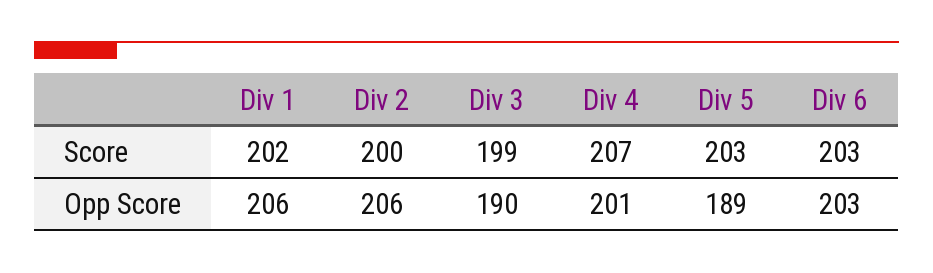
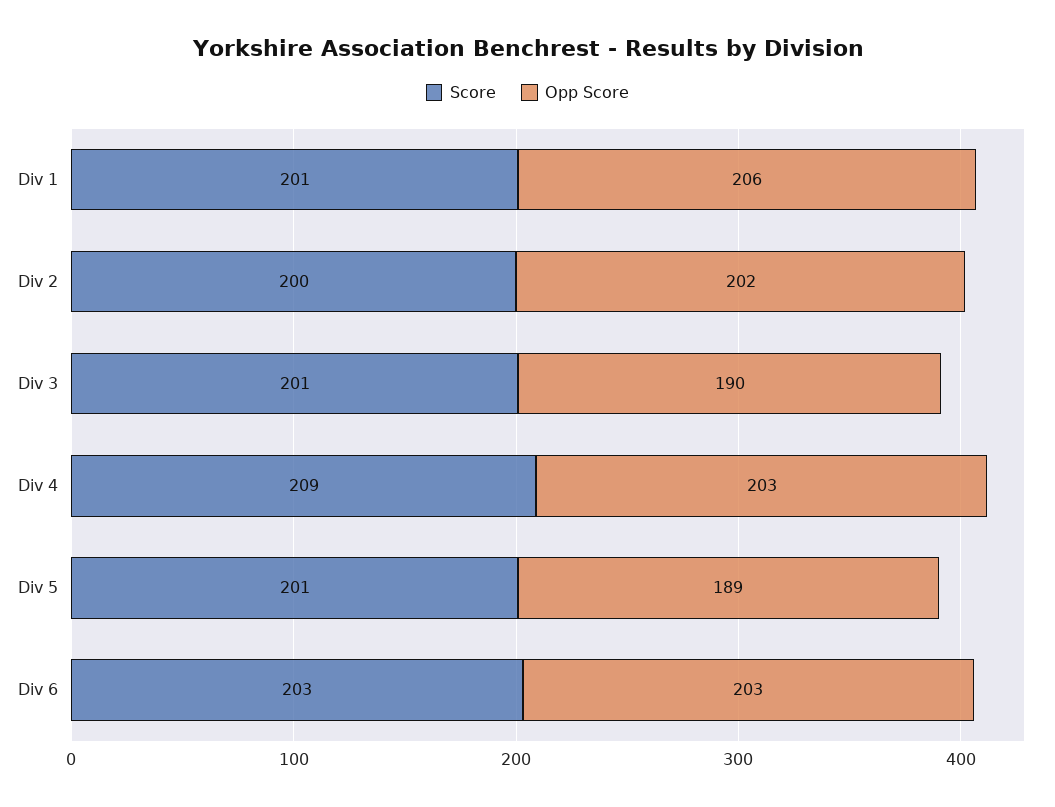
  {
    "Score": {
-     "Div 1": 202,
+     "Div 1": 201,
      "Div 2": 200,
-     "Div 3": 199,
+     "Div 3": 201,
-     "Div 4": 207,
+     "Div 4": 209,
-     "Div 5": 203,
+     "Div 5": 201,
      "Div 6": 203
    },
    "Opp Score": {
      "Div 1": 206,
-     "Div 2": 206,
+     "Div 2": 202,
      "Div 3": 190,
-     "Div 4": 201,
+     "Div 4": 203,
      "Div 5": 189,
      "Div 6": 203
    }
  }

